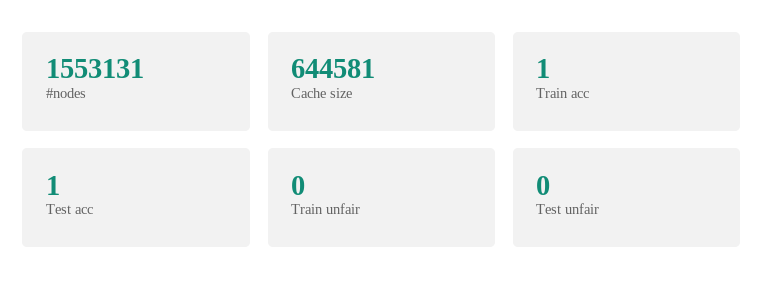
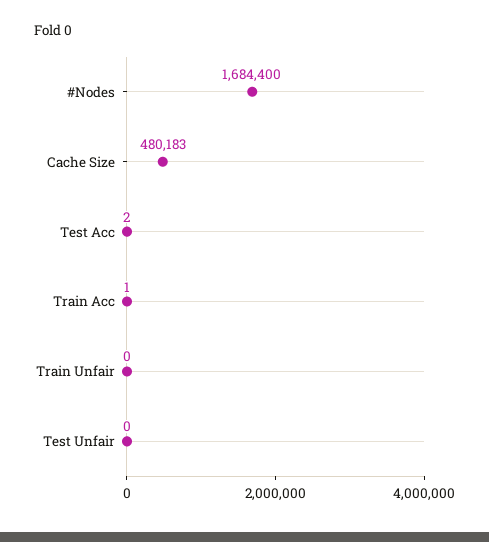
  {
-   "#nodes": 1553131,
+   "#nodes": 1684400,
-   "Cache size": 644581,
+   "Cache size": 480183,
    "Train acc": 1,
-   "Test acc": 1,
+   "Test acc": 2,
    "Train unfair": 0,
    "Test unfair": 0
  }

